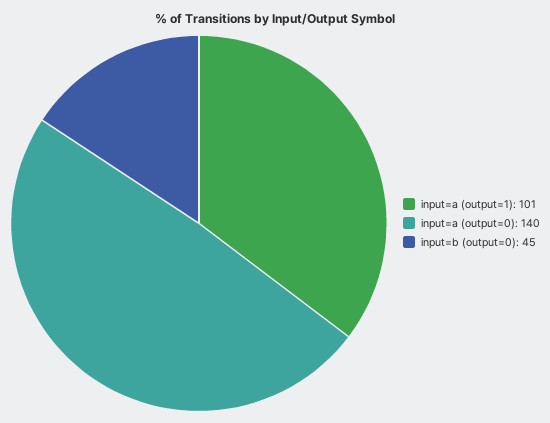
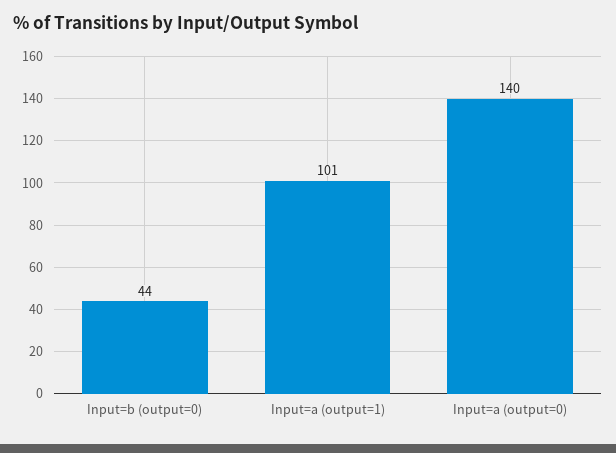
  {
    "input=a (output=1)": 101,
    "input=a (output=0)": 140,
-   "input=b (output=0)": 45
+   "input=b (output=0)": 44
  }

